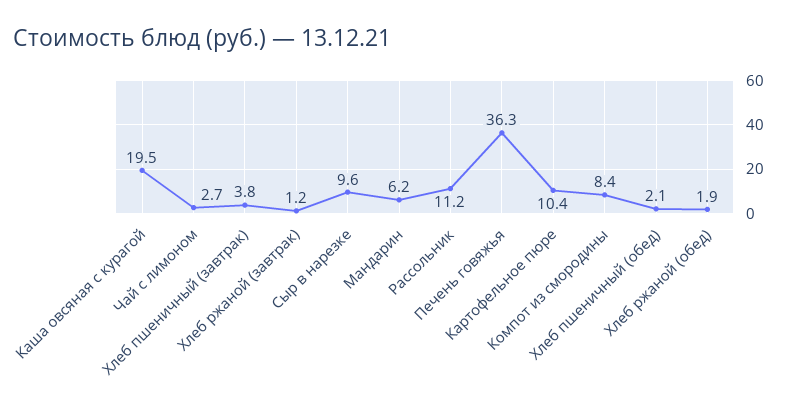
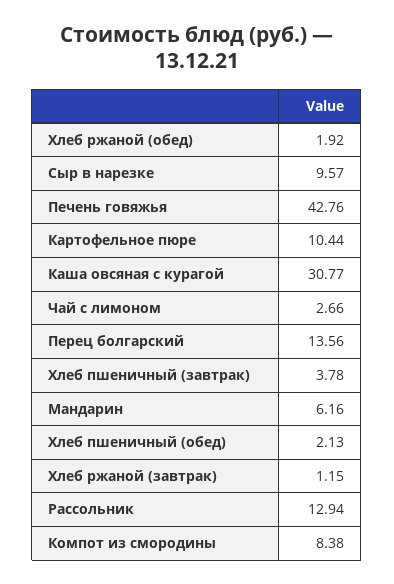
  {
-   "Каша овсяная с курагой": 19.5,
+   "Каша овсяная с курагой": 30.77,
    "Чай с лимоном": 2.66,
    "Хлеб пшеничный (завтрак)": 3.78,
    "Хлеб ржаной (завтрак)": 1.15,
    "Сыр в нарезке": 9.57,
    "Мандарин": 6.16,
-   "Рассольник": 11.2,
+   "Рассольник": 12.94,
-   "Печень говяжья": 36.3,
+   "Печень говяжья": 42.76,
    "Картофельное пюре": 10.44,
    "Компот из смородины": 8.38,
    "Хлеб пшеничный (обед)": 2.13,
-   "Хлеб ржаной (обед)": 1.92
+   "Хлеб ржаной (обед)": 1.92,
+   "Перец болгарский": 13.56
  }

